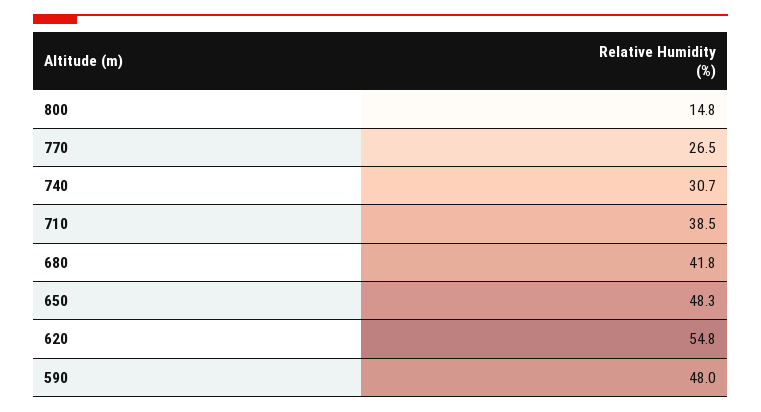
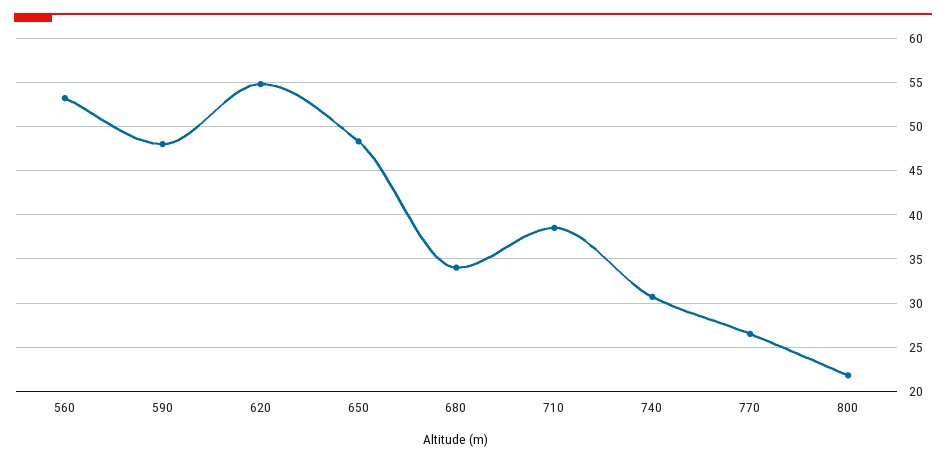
  {
-   "800": 14.8,
+   "800": 22,
    "770": 26.5,
    "740": 30.7,
    "710": 38.5,
-   "680": 41.8,
+   "680": 34,
    "650": 48.3,
    "620": 54.8,
-   "590": 48
+   "590": 48,
+   "560": 53
  }

